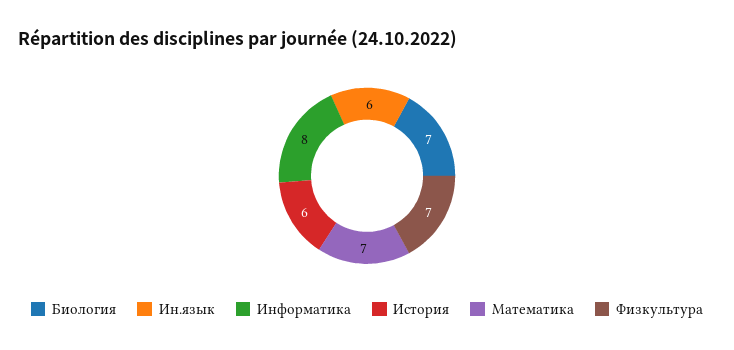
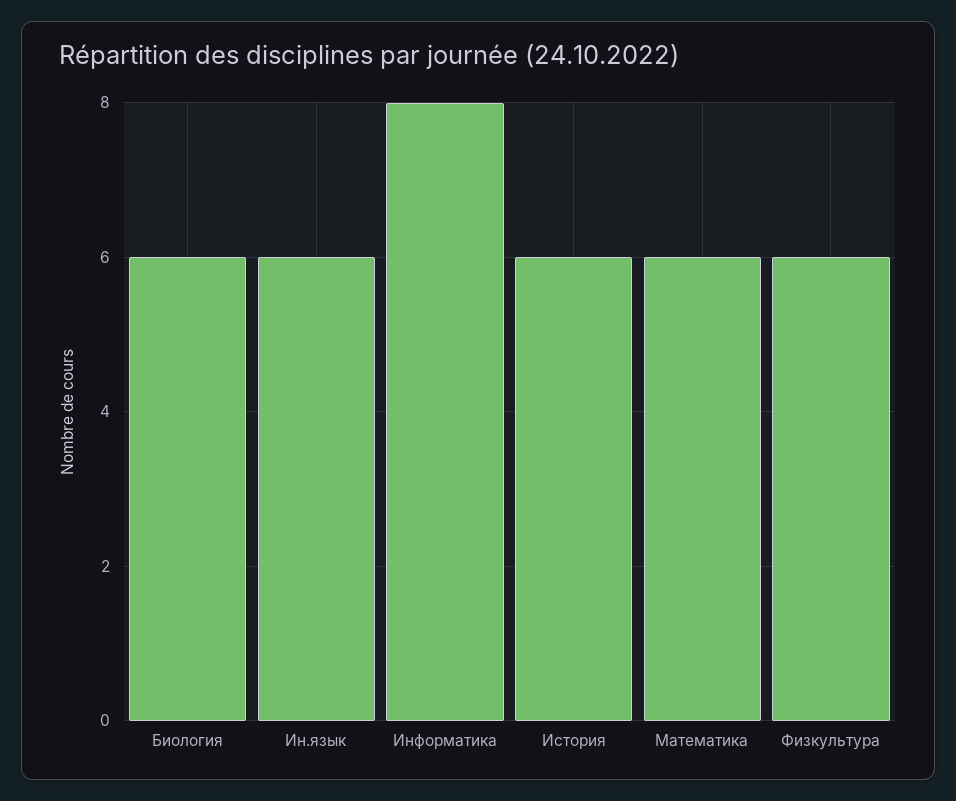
  {
-   "Биология": 7,
+   "Биология": 6,
    "Ин.язык": 6,
    "Информатика": 8,
    "История": 6,
-   "Математика": 7,
+   "Математика": 6,
-   "Физкультура": 7
+   "Физкультура": 6
  }

